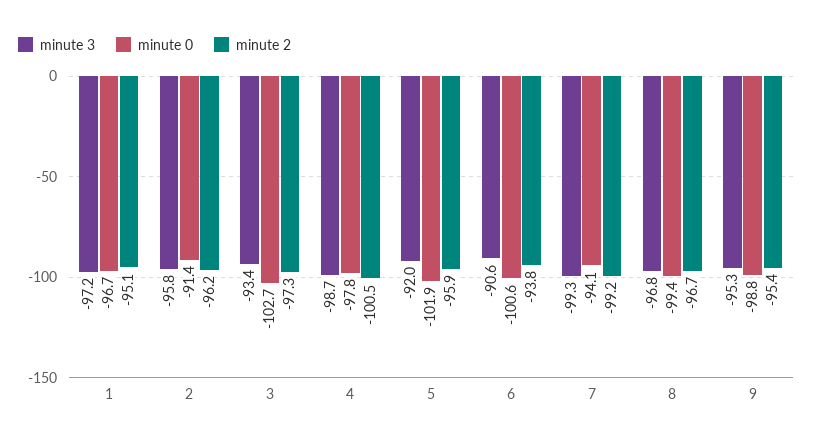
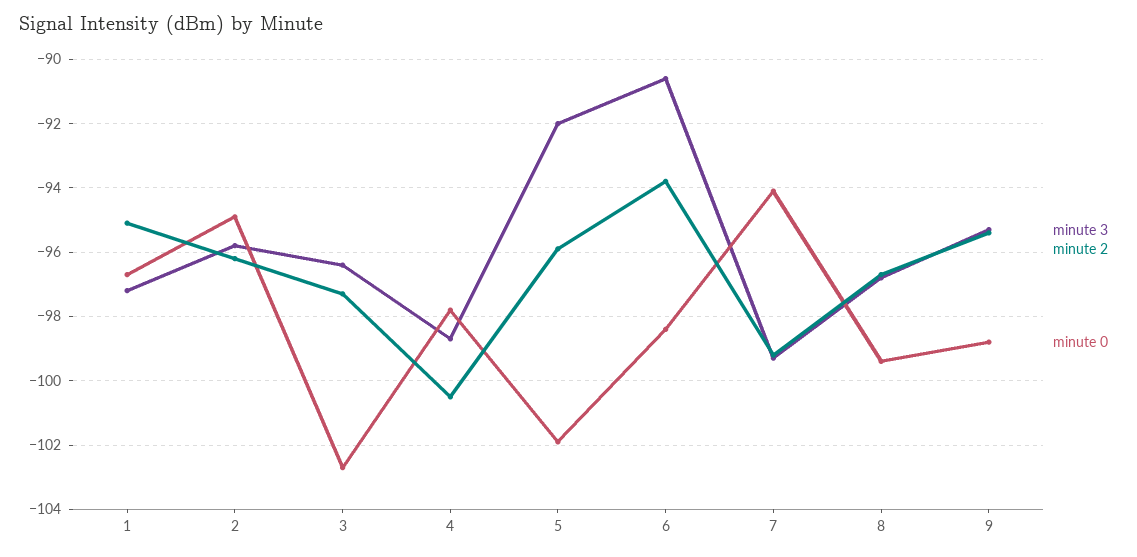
  {
    "minute 3": {
      "1": -97.2,
      "2": -95.8,
-     "3": -93.4,
+     "3": -96.5,
      "4": -98.7,
      "5": -92,
      "6": -90.6,
      "7": -99.3,
      "8": -96.8,
      "9": -95.3
    },
    "minute 0": {
      "1": -96.7,
-     "2": -91.4,
+     "2": -95,
      "3": -102.7,
      "4": -97.8,
      "5": -101.9,
-     "6": -100.6,
+     "6": -98.5,
      "7": -94.1,
      "8": -99.4,
      "9": -98.8
    },
    "minute 2": {
      "1": -95.1,
      "2": -96.2,
      "3": -97.3,
      "4": -100.5,
      "5": -95.9,
      "6": -93.8,
      "7": -99.2,
      "8": -96.7,
      "9": -95.4
    }
  }

